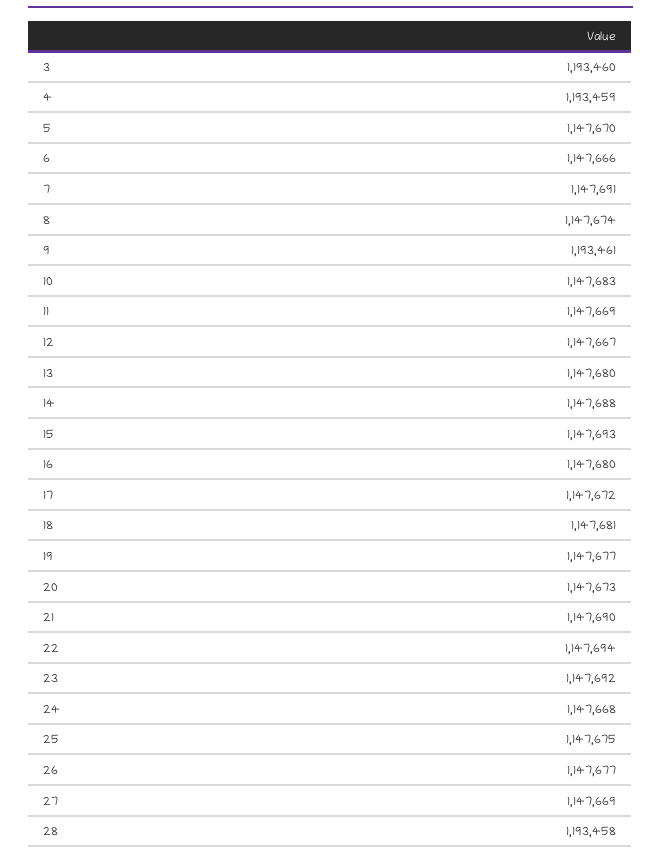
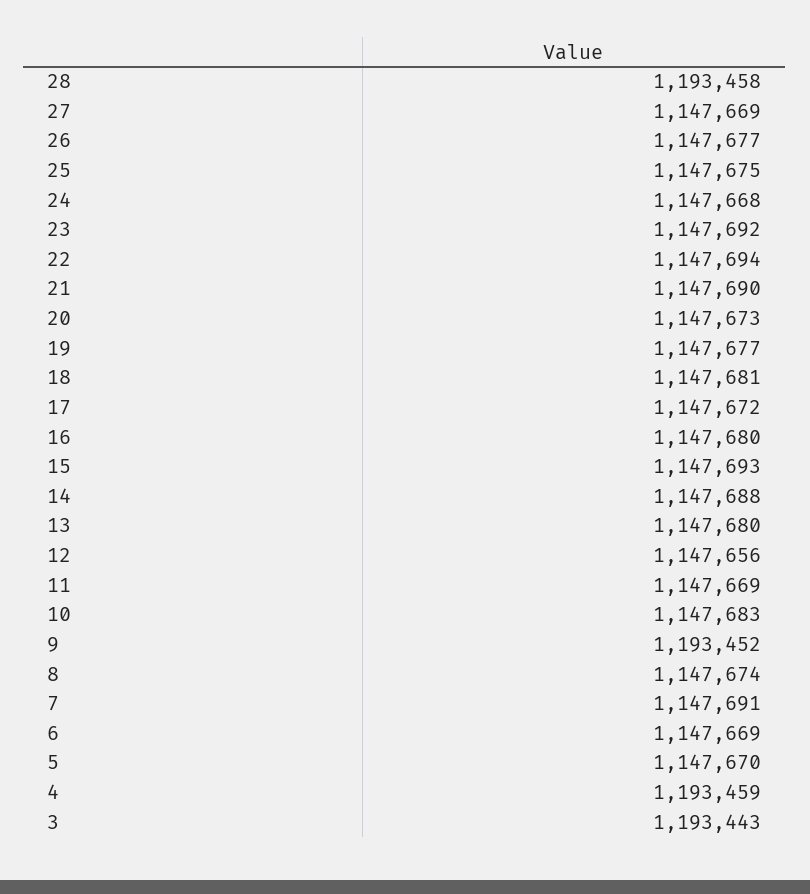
  {
-   "3": 1193460,
+   "3": 1193443,
    "4": 1193459,
    "5": 1147670,
-   "6": 1147666,
+   "6": 1147669,
    "7": 1147691,
    "8": 1147674,
-   "9": 1193461,
+   "9": 1193452,
    "10": 1147683,
    "11": 1147669,
-   "12": 1147667,
+   "12": 1147656,
    "13": 1147680,
    "14": 1147688,
    "15": 1147693,
    "16": 1147680,
    "17": 1147672,
    "18": 1147681,
    "19": 1147677,
    "20": 1147673,
    "21": 1147690,
    "22": 1147694,
    "23": 1147692,
    "24": 1147668,
    "25": 1147675,
    "26": 1147677,
    "27": 1147669,
    "28": 1193458
  }

